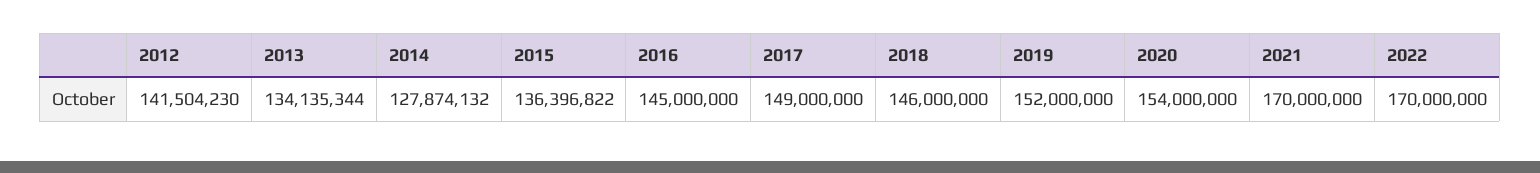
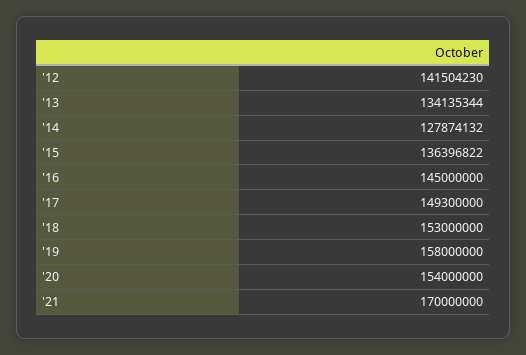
  {
    "2012": 141504230,
    "2013": 134135344,
    "2014": 127874132,
    "2015": 136396822,
    "2016": 145000000,
-   "2017": 149000000,
+   "2017": 149300000,
-   "2018": 146000000,
+   "2018": 153000000,
-   "2019": 152000000,
+   "2019": 158000000,
    "2020": 154000000,
-   "2021": 170000000,
+   "2021": 170000000
-   "2022": 170000000
  }

